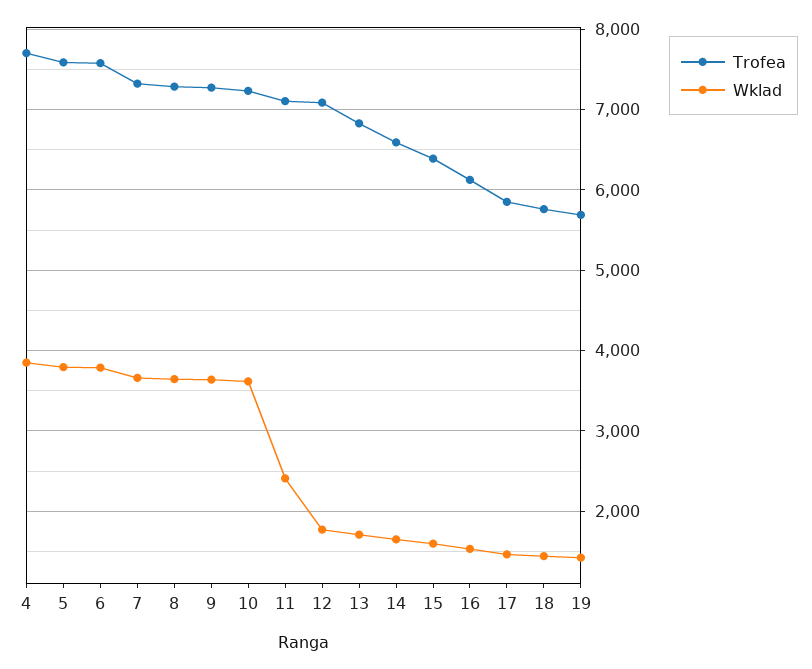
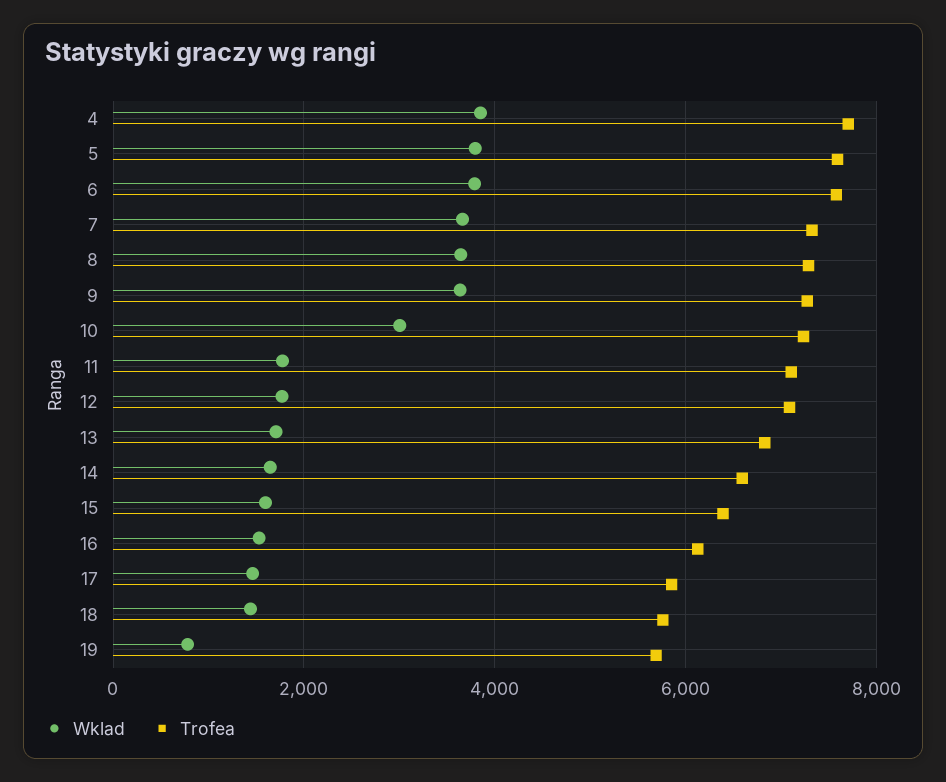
  {
    "Trofea": {
      "4": 7700,
      "5": 7600,
      "6": 7600,
      "7": 7300,
      "8": 7300,
      "9": 7300,
      "10": 7200,
      "11": 7100,
      "12": 7100,
      "13": 6800,
      "14": 6600,
      "15": 6400,
      "16": 6100,
      "17": 5900,
      "18": 5800,
      "19": 5700
    },
    "Wklad": {
      "4": 3900,
      "5": 3800,
      "6": 3800,
      "7": 3700,
      "8": 3600,
      "9": 3600,
-     "10": 3600,
+     "10": 3000,
-     "11": 2400,
+     "11": 1800,
      "12": 1800,
      "13": 1700,
      "14": 1600,
      "15": 1600,
      "16": 1500,
      "17": 1500,
      "18": 1400,
-     "19": 1400
+     "19": 800
    }
  }

